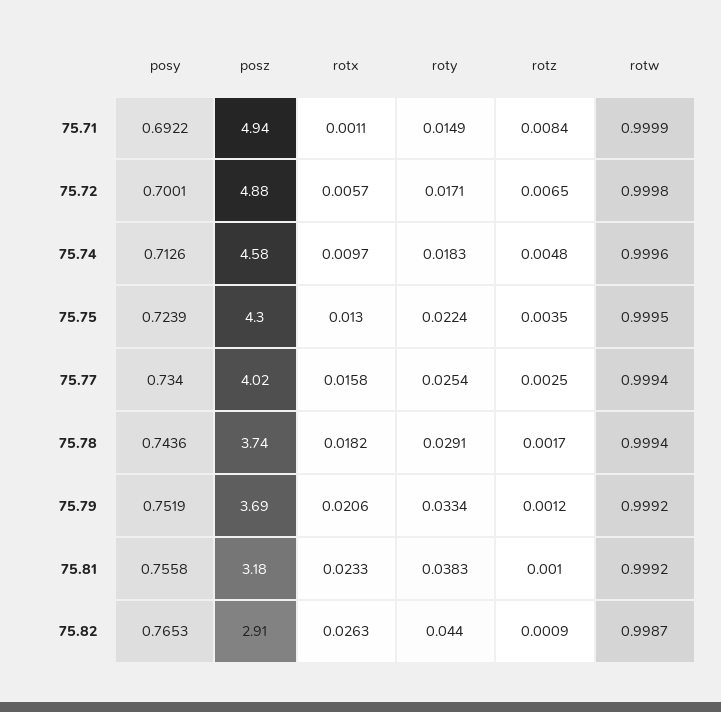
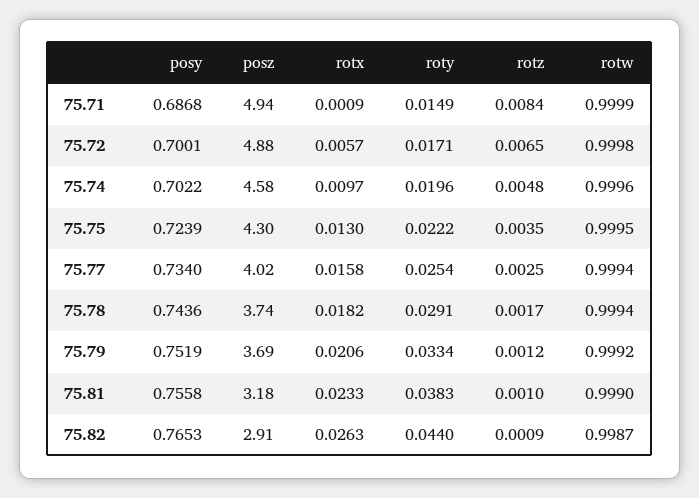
  {
    "posy": {
-     "75.71": 0.6922,
+     "75.71": 0.6868,
      "75.72": 0.7001,
-     "75.74": 0.7126,
+     "75.74": 0.7022,
      "75.75": 0.7239,
      "75.77": 0.734,
      "75.78": 0.7436,
      "75.79": 0.7519,
      "75.81": 0.7558,
      "75.82": 0.7653
    },
    "posz": {
      "75.71": 4.94,
      "75.72": 4.88,
      "75.74": 4.58,
      "75.75": 4.3,
      "75.77": 4.02,
      "75.78": 3.74,
      "75.79": 3.69,
      "75.81": 3.18,
      "75.82": 2.91
    },
    "rotx": {
-     "75.71": 0.0011,
+     "75.71": 0.0009,
      "75.72": 0.0057,
      "75.74": 0.0097,
      "75.75": 0.013,
      "75.77": 0.0158,
      "75.78": 0.0182,
      "75.79": 0.0206,
      "75.81": 0.0233,
      "75.82": 0.0263
    },
    "roty": {
      "75.71": 0.0149,
      "75.72": 0.0171,
-     "75.74": 0.0183,
+     "75.74": 0.0196,
-     "75.75": 0.0224,
+     "75.75": 0.0222,
      "75.77": 0.0254,
      "75.78": 0.0291,
      "75.79": 0.0334,
      "75.81": 0.0383,
      "75.82": 0.044
    },
    "rotz": {
      "75.71": 0.0084,
      "75.72": 0.0065,
      "75.74": 0.0048,
      "75.75": 0.0035,
      "75.77": 0.0025,
      "75.78": 0.0017,
      "75.79": 0.0012,
      "75.81": 0.001,
      "75.82": 0.0009
    },
    "rotw": {
      "75.71": 0.9999,
      "75.72": 0.9998,
      "75.74": 0.9996,
      "75.75": 0.9995,
      "75.77": 0.9994,
      "75.78": 0.9994,
      "75.79": 0.9992,
-     "75.81": 0.9992,
+     "75.81": 0.999,
      "75.82": 0.9987
    }
  }

